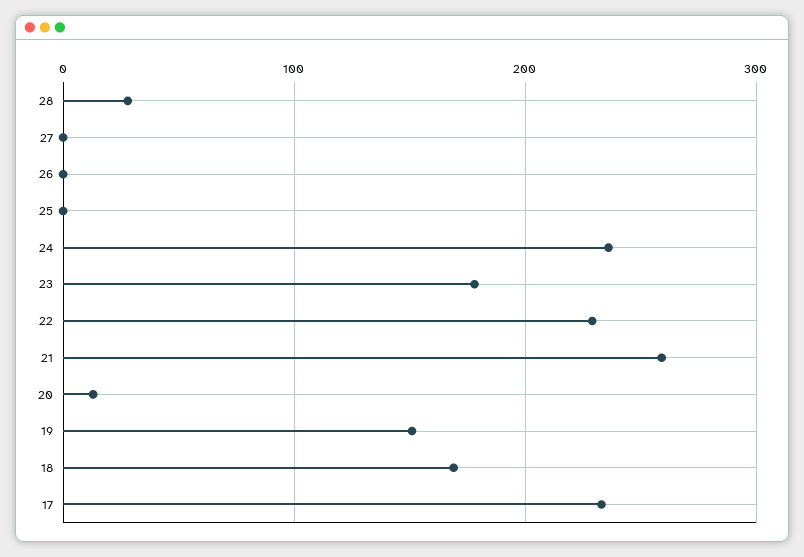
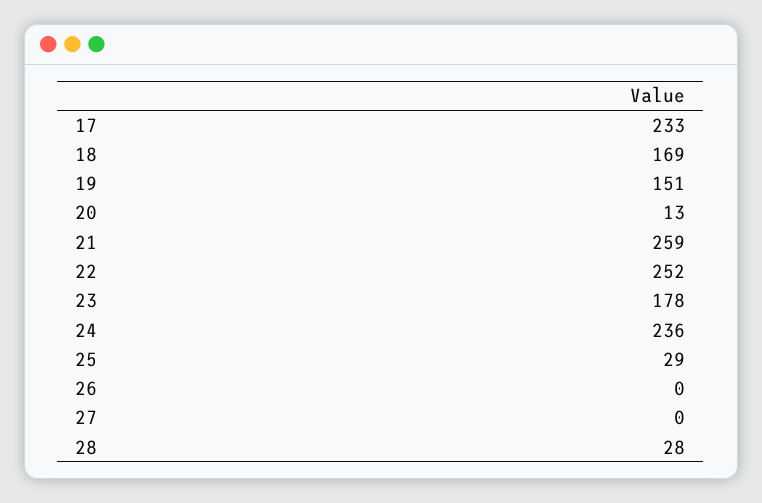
  {
    "28": 28,
    "27": 0,
    "26": 0,
-   "25": 0,
+   "25": 29,
    "24": 236,
    "23": 178,
-   "22": 230,
+   "22": 252,
    "21": 259,
    "20": 13,
    "19": 151,
    "18": 169,
    "17": 233
  }

